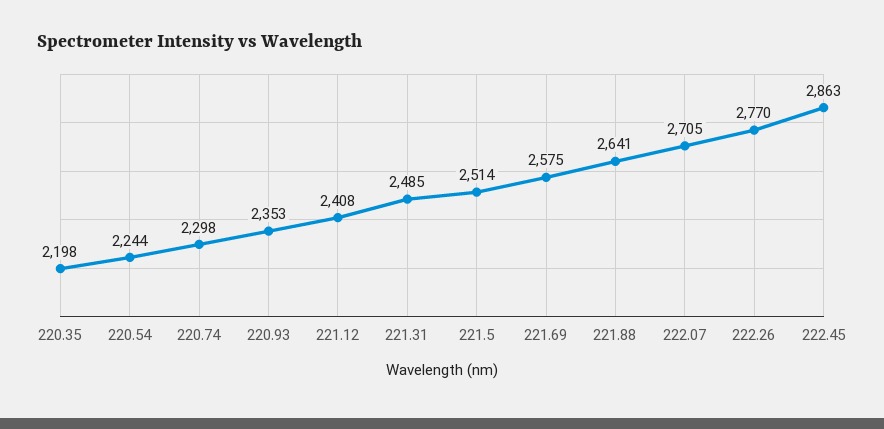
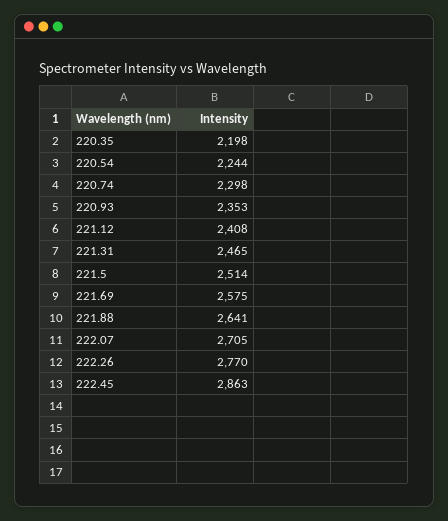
  {
    "220.35": 2198,
    "220.54": 2244,
    "220.74": 2298,
    "220.93": 2353,
    "221.12": 2408,
-   "221.31": 2485,
+   "221.31": 2465,
    "221.5": 2514,
    "221.69": 2575,
    "221.88": 2641,
    "222.07": 2705,
    "222.26": 2770,
    "222.45": 2863
  }

